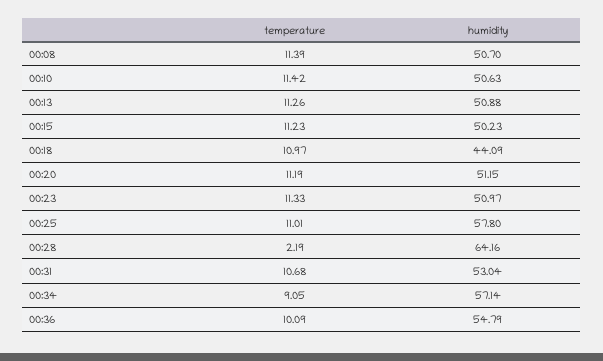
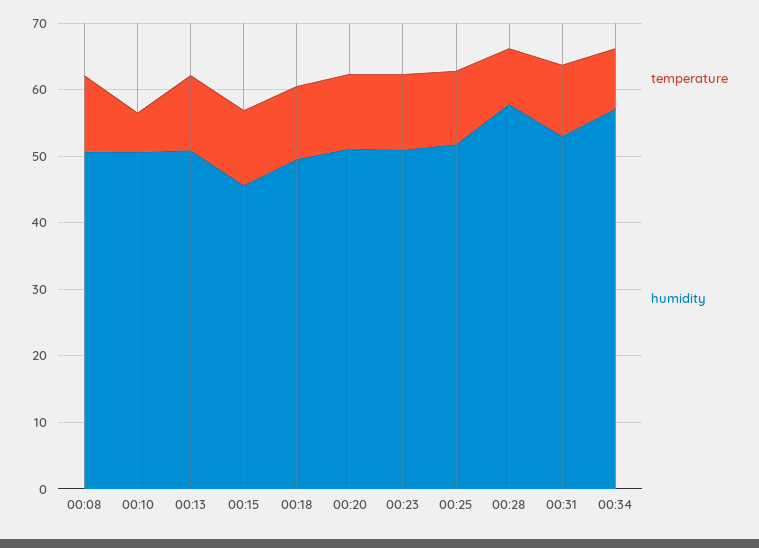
  {
    "temperature": {
      "00:08": 11.39,
-     "00:10": 11.42,
+     "00:10": 6,
      "00:13": 11.26,
      "00:15": 11.23,
      "00:18": 10.97,
      "00:20": 11.19,
      "00:23": 11.33,
      "00:25": 11.01,
-     "00:28": 2.19,
+     "00:28": 8,
      "00:31": 10.68,
-     "00:34": 9.05,
+     "00:34": 9.05
-     "00:36": 10.09
    },
    "humidity": {
      "00:08": 50.7,
      "00:10": 50.63,
      "00:13": 50.88,
-     "00:15": 50.23,
+     "00:15": 46,
-     "00:18": 44.09,
+     "00:18": 50,
      "00:20": 51.15,
      "00:23": 50.97,
-     "00:25": 57.8,
+     "00:25": 52,
-     "00:28": 64.16,
+     "00:28": 58,
      "00:31": 53.04,
-     "00:34": 57.14,
+     "00:34": 57.14
-     "00:36": 54.79
    }
  }

